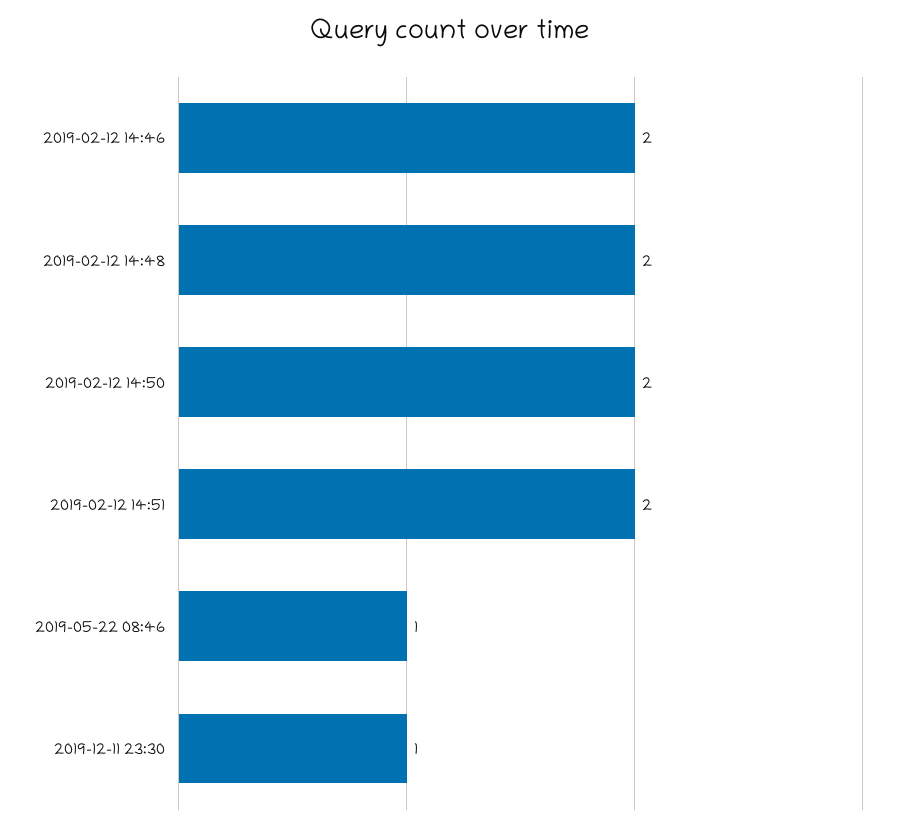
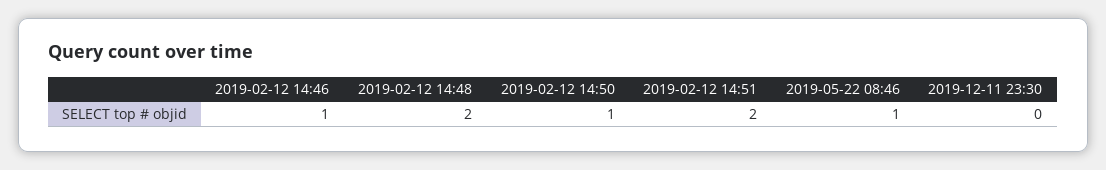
  {
-   "2019-02-12 14:46": 2,
+   "2019-02-12 14:46": 1,
    "2019-02-12 14:48": 2,
-   "2019-02-12 14:50": 2,
+   "2019-02-12 14:50": 1,
    "2019-02-12 14:51": 2,
    "2019-05-22 08:46": 1,
-   "2019-12-11 23:30": 1
+   "2019-12-11 23:30": 0
  }

